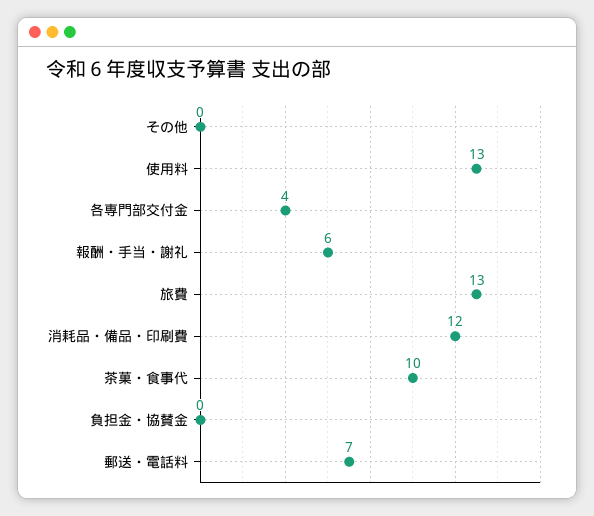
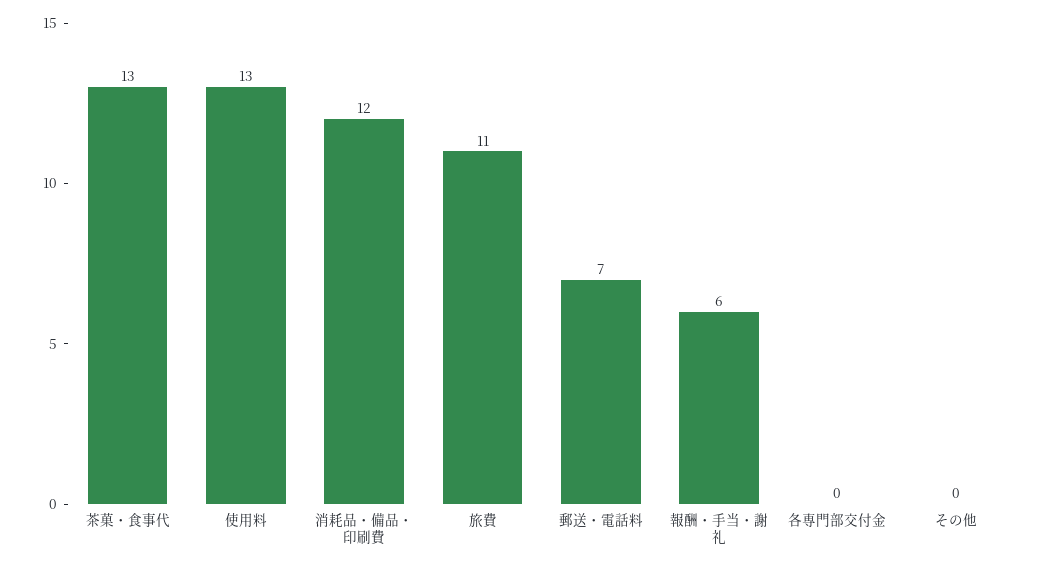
  {
    "その他": 0,
    "使用料": 13,
-   "各専門部交付金": 4,
+   "各専門部交付金": 0,
    "報酬・手当・謝礼": 6,
-   "旅費": 13,
+   "旅費": 11,
    "消耗品・備品・印刷費": 12,
-   "茶菓・食事代": 10,
+   "茶菓・食事代": 13,
-   "負担金・協賛金": 0,
    "郵送・電話料": 7
  }

